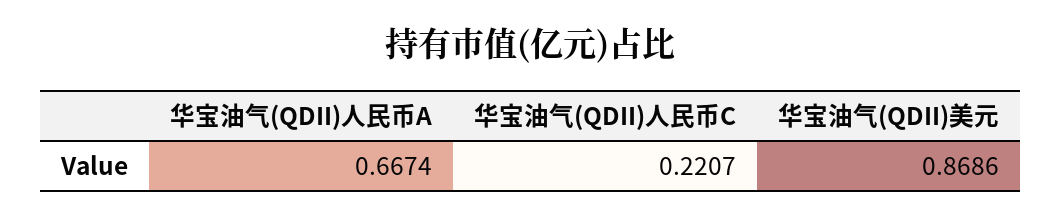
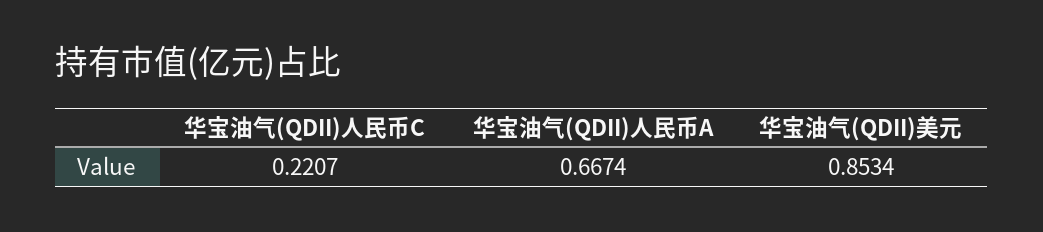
  {
    "华宝油气(QDII)人民币A": 0.6674,
    "华宝油气(QDII)人民币C": 0.2207,
-   "华宝油气(QDII)美元": 0.8686
+   "华宝油气(QDII)美元": 0.8534
  }

